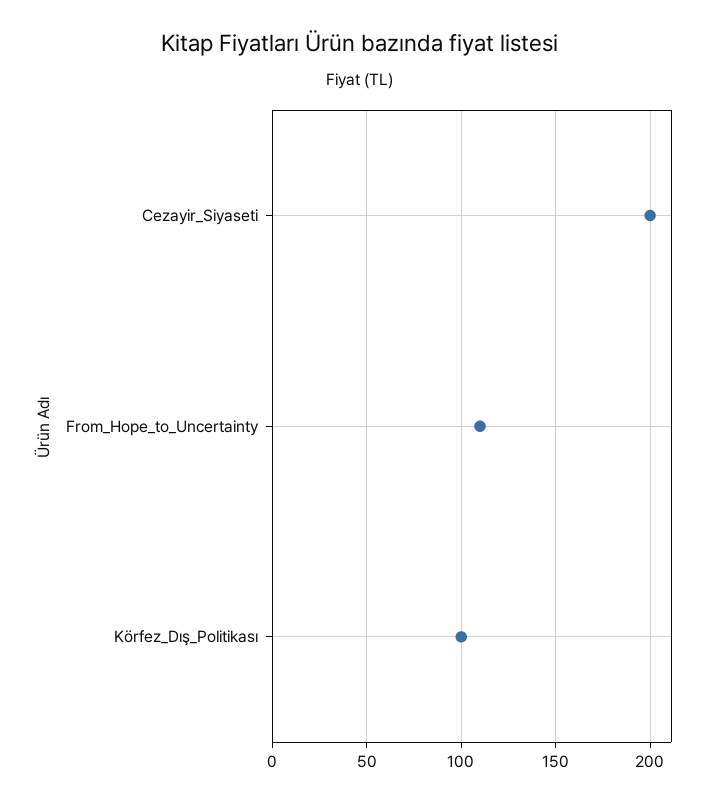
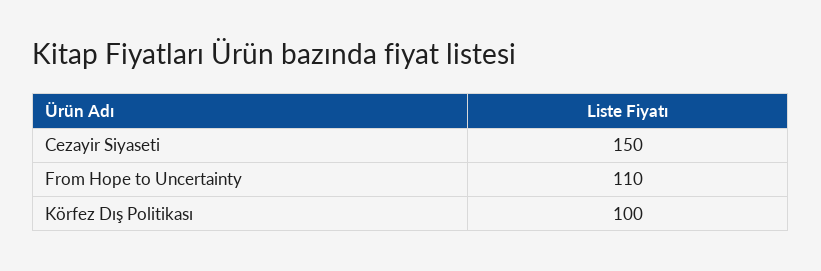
  {
-   "Cezayir_Siyaseti": 200,
+   "Cezayir_Siyaseti": 150,
    "From_Hope_to_Uncertainty": 110,
    "Körfez_Dış_Politikası": 100
  }

